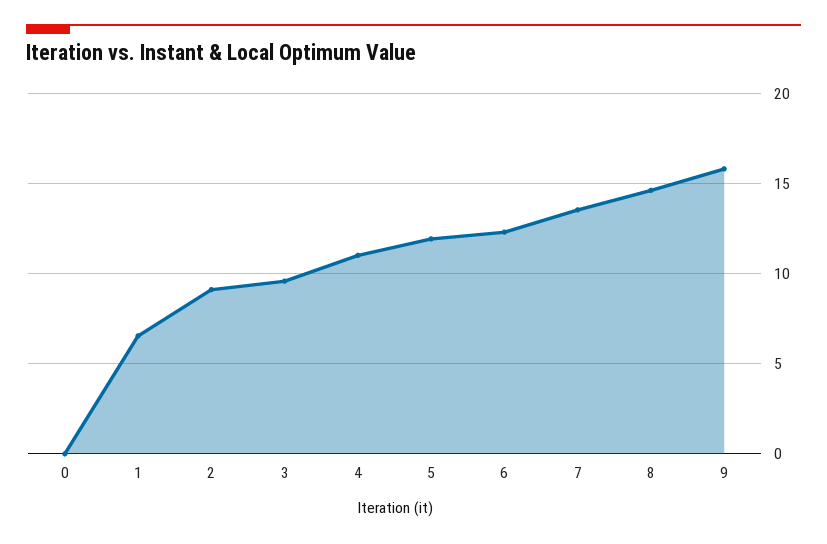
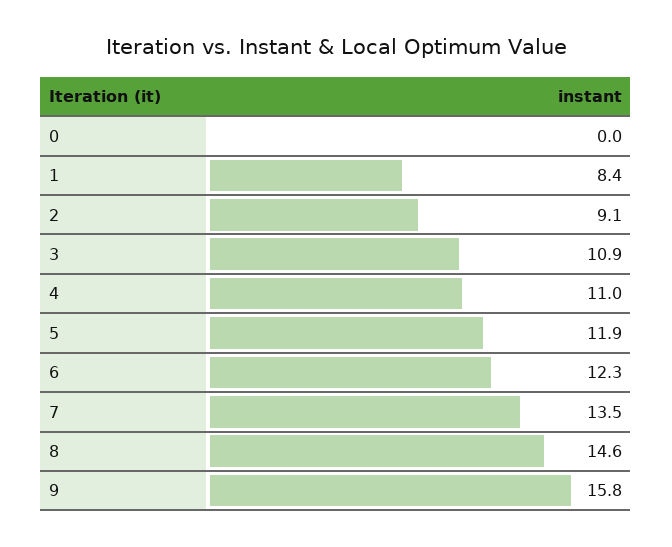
  {
    "0": 0,
-   "1": 6.5,
+   "1": 8.4,
    "2": 9.1,
-   "3": 9.5,
+   "3": 10.9,
    "4": 11,
    "5": 11.9,
    "6": 12.3,
    "7": 13.5,
    "8": 14.6,
    "9": 15.8
  }

